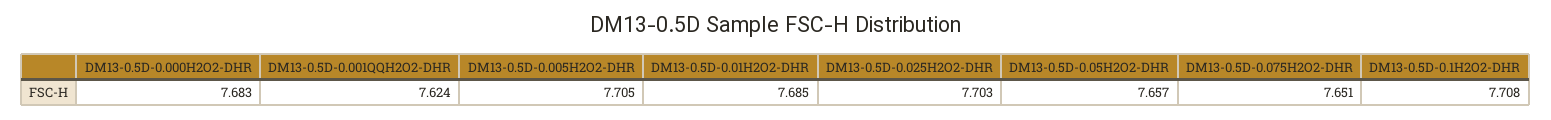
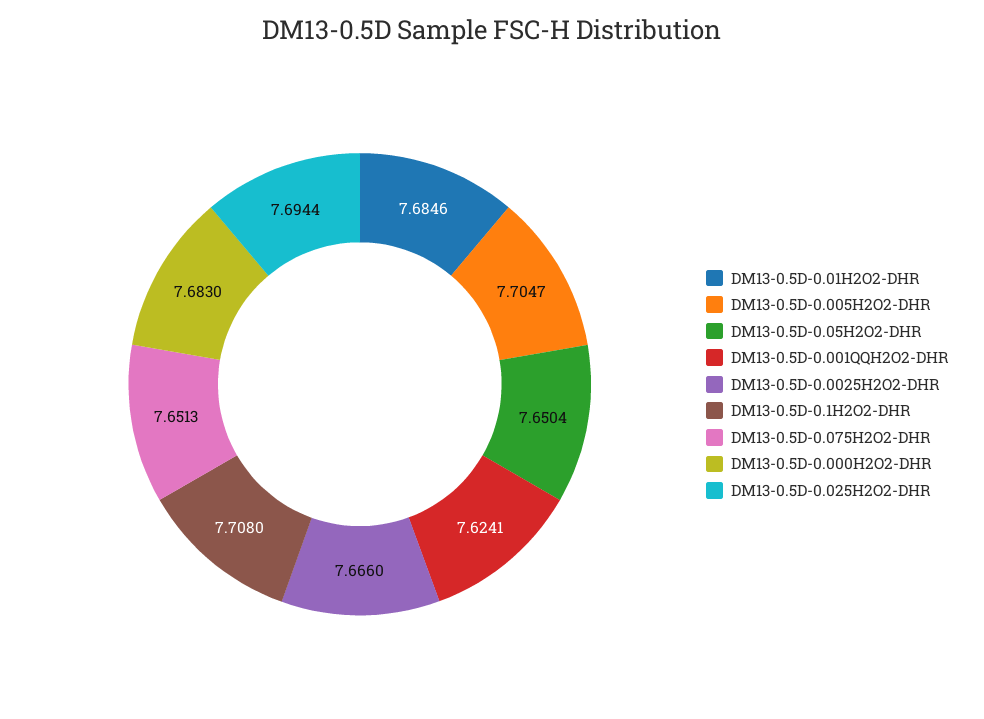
  {
    "DM13-0.5D-0.000H2O2-DHR": 7.683,
    "DM13-0.5D-0.001QQH2O2-DHR": 7.6241,
    "DM13-0.5D-0.005H2O2-DHR": 7.7047,
    "DM13-0.5D-0.01H2O2-DHR": 7.6846,
-   "DM13-0.5D-0.025H2O2-DHR": 7.703,
+   "DM13-0.5D-0.025H2O2-DHR": 7.6944,
-   "DM13-0.5D-0.05H2O2-DHR": 7.657,
+   "DM13-0.5D-0.05H2O2-DHR": 7.6504,
    "DM13-0.5D-0.075H2O2-DHR": 7.6513,
-   "DM13-0.5D-0.1H2O2-DHR": 7.708
+   "DM13-0.5D-0.1H2O2-DHR": 7.708,
+   "DM13-0.5D-0.0025H2O2-DHR": 7.666
  }

